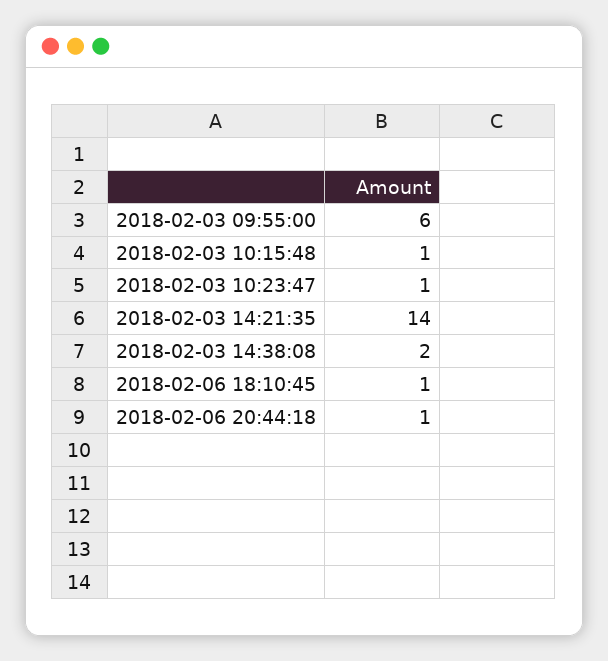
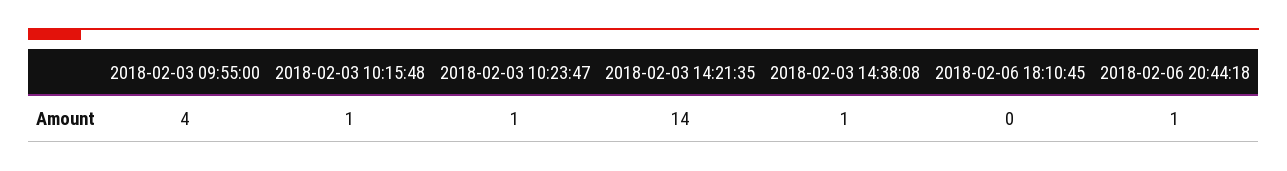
  {
-   "2018-02-03 09:55:00": 6,
+   "2018-02-03 09:55:00": 4,
    "2018-02-03 10:15:48": 1,
    "2018-02-03 10:23:47": 1,
    "2018-02-03 14:21:35": 14,
-   "2018-02-03 14:38:08": 2,
+   "2018-02-03 14:38:08": 1,
-   "2018-02-06 18:10:45": 1,
+   "2018-02-06 18:10:45": 0,
    "2018-02-06 20:44:18": 1
  }

